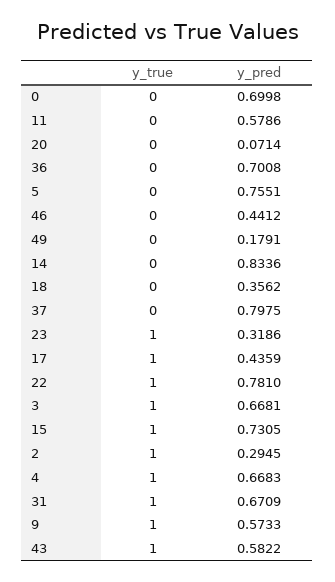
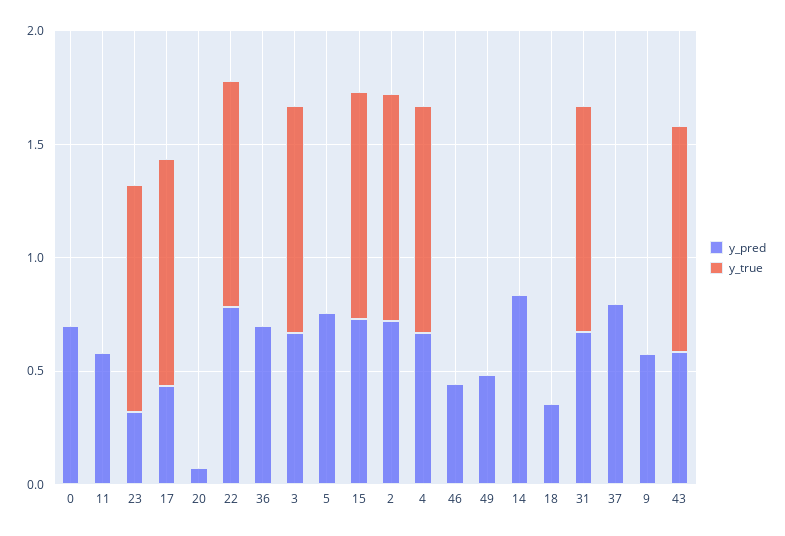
  {
    "y_true": {
      "0": 0,
      "11": 0,
      "20": 0,
      "36": 0,
      "5": 0,
      "46": 0,
      "49": 0,
      "14": 0,
      "18": 0,
      "37": 0,
      "23": 1,
      "17": 1,
      "22": 1,
      "3": 1,
      "15": 1,
      "2": 1,
      "4": 1,
      "31": 1,
-     "9": 1,
+     "9": 0,
      "43": 1
    },
    "y_pred": {
      "0": 0.6998,
      "11": 0.5786,
      "20": 0.0714,
      "36": 0.7008,
      "5": 0.7551,
      "46": 0.4412,
-     "49": 0.1791,
+     "49": 0.5,
      "14": 0.8336,
      "18": 0.3562,
      "37": 0.7975,
      "23": 0.3186,
      "17": 0.4359,
      "22": 0.781,
      "3": 0.6681,
      "15": 0.7305,
-     "2": 0.2945,
+     "2": 0.7,
      "4": 0.6683,
      "31": 0.6709,
      "9": 0.5733,
      "43": 0.5822
    }
  }

